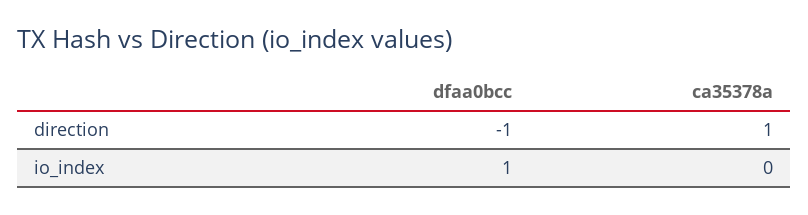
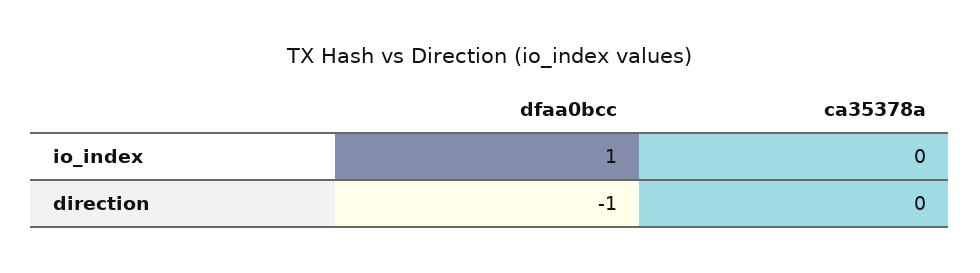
  {
    "dfaa0bcc": {
      "direction": -1,
      "io_index": 1
    },
    "ca35378a": {
-     "direction": 1,
+     "direction": 0,
      "io_index": 0
    }
  }

